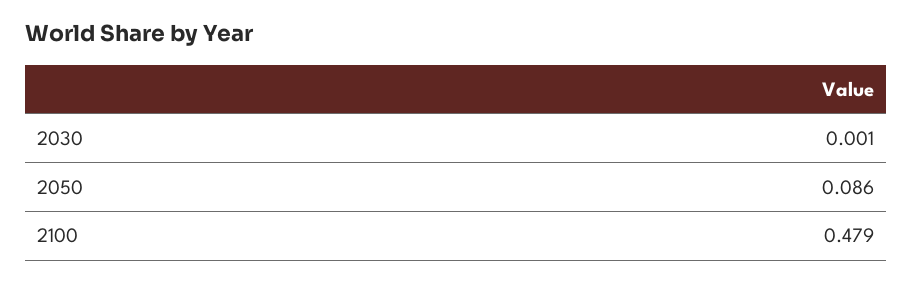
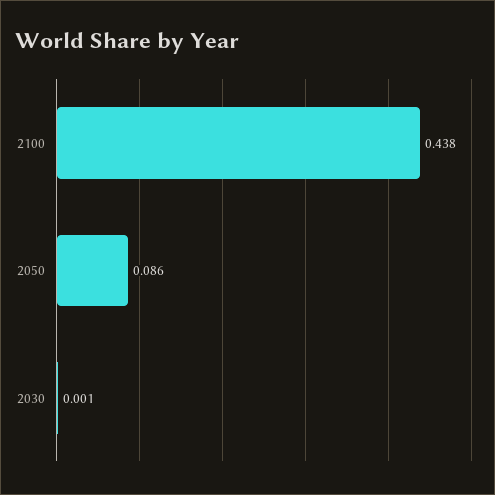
  {
    "2030": 0.001,
    "2050": 0.086,
-   "2100": 0.479
+   "2100": 0.438
  }

